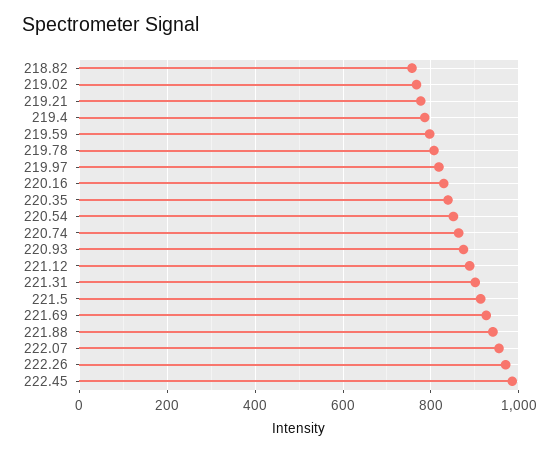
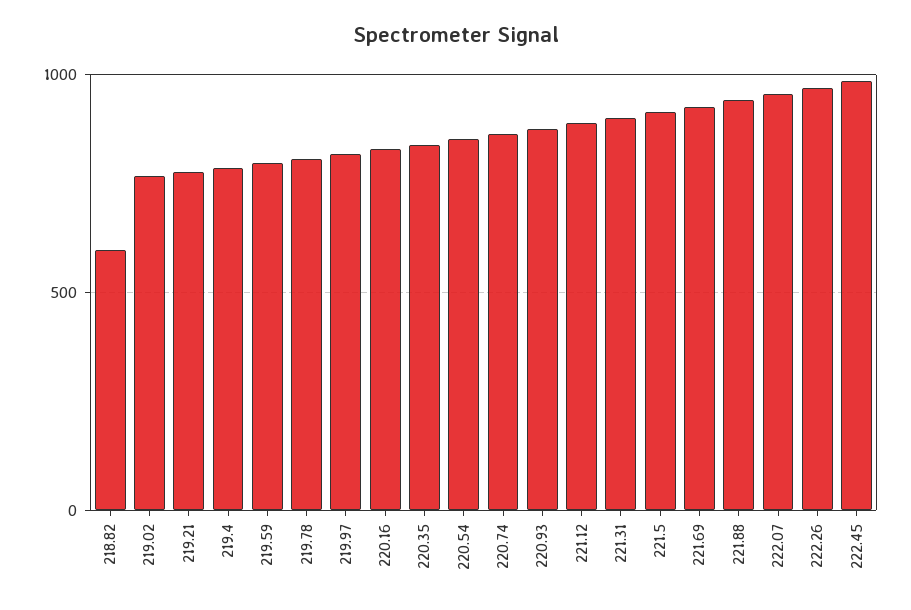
  {
-   "218.82": 760,
+   "218.82": 600,
    "219.02": 760,
    "219.21": 780,
    "219.4": 780,
    "219.59": 800,
    "219.78": 800,
    "219.97": 820,
    "220.16": 820,
    "220.35": 840,
    "220.54": 860,
    "220.74": 860,
    "220.93": 880,
    "221.12": 880,
    "221.31": 900,
    "221.5": 920,
    "221.69": 920,
    "221.88": 940,
    "222.07": 960,
    "222.26": 980,
    "222.45": 980
  }

